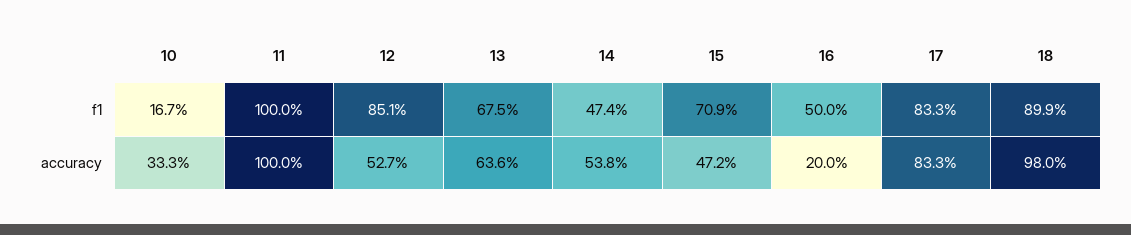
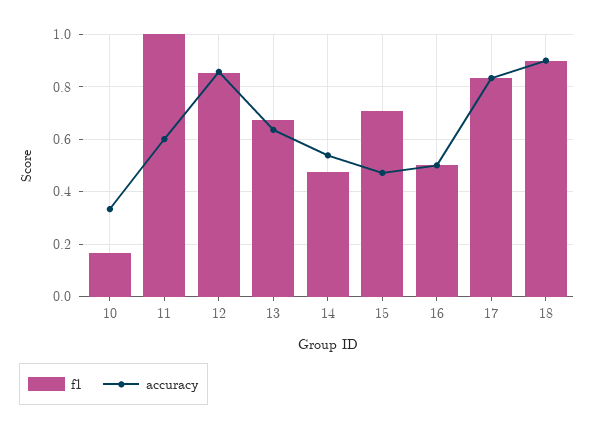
  {
    "f1": {
      "10": 0.167,
      "11": 1,
      "12": 0.851,
      "13": 0.675,
      "14": 0.474,
      "15": 0.709,
      "16": 0.5,
      "17": 0.833,
      "18": 0.899
    },
    "accuracy": {
      "10": 0.333,
-     "11": 1,
+     "11": 0.6,
-     "12": 0.527,
+     "12": 0.85,
      "13": 0.636,
      "14": 0.538,
      "15": 0.472,
-     "16": 0.2,
+     "16": 0.5,
      "17": 0.833,
-     "18": 0.98
+     "18": 0.9
    }
  }

